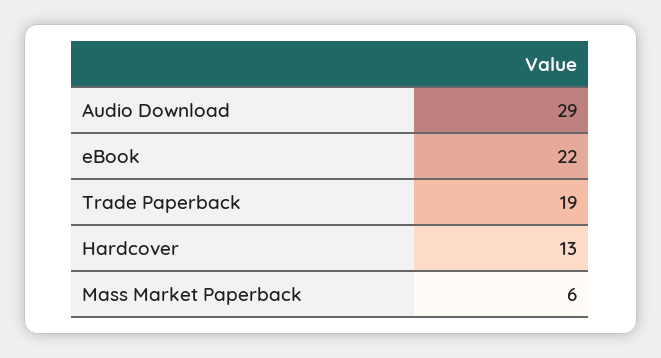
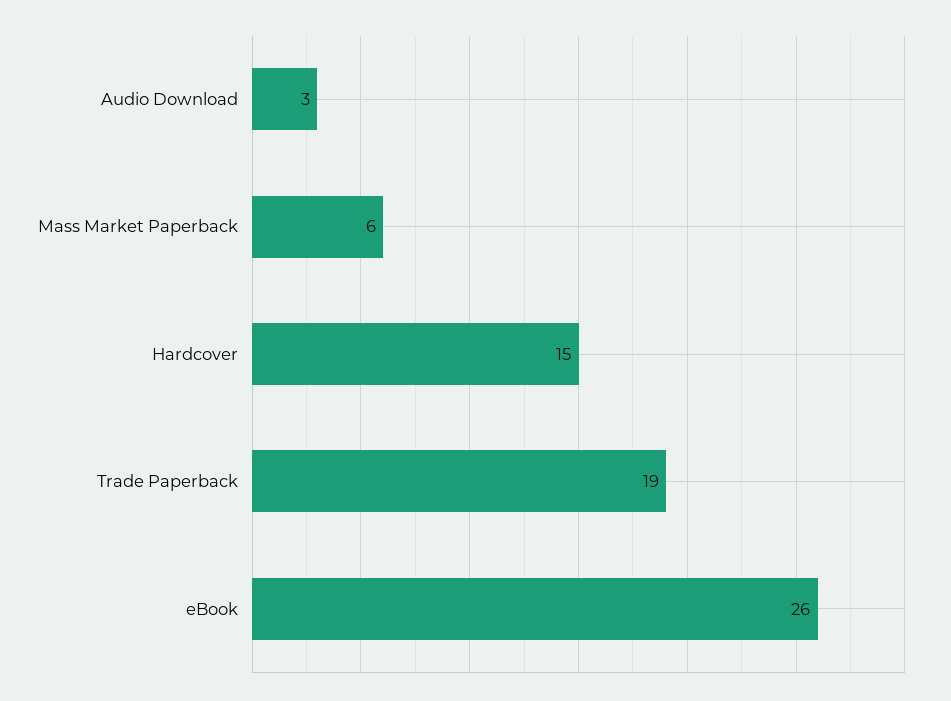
  {
-   "Audio Download": 29,
+   "Audio Download": 3,
-   "eBook": 22,
+   "eBook": 26,
    "Trade Paperback": 19,
-   "Hardcover": 13,
+   "Hardcover": 15,
    "Mass Market Paperback": 6
  }

